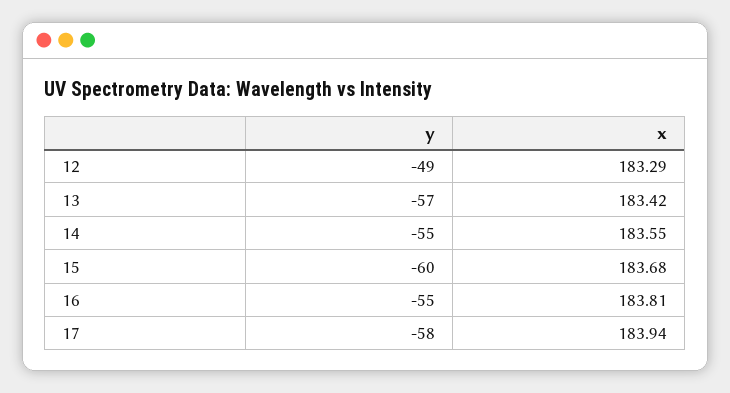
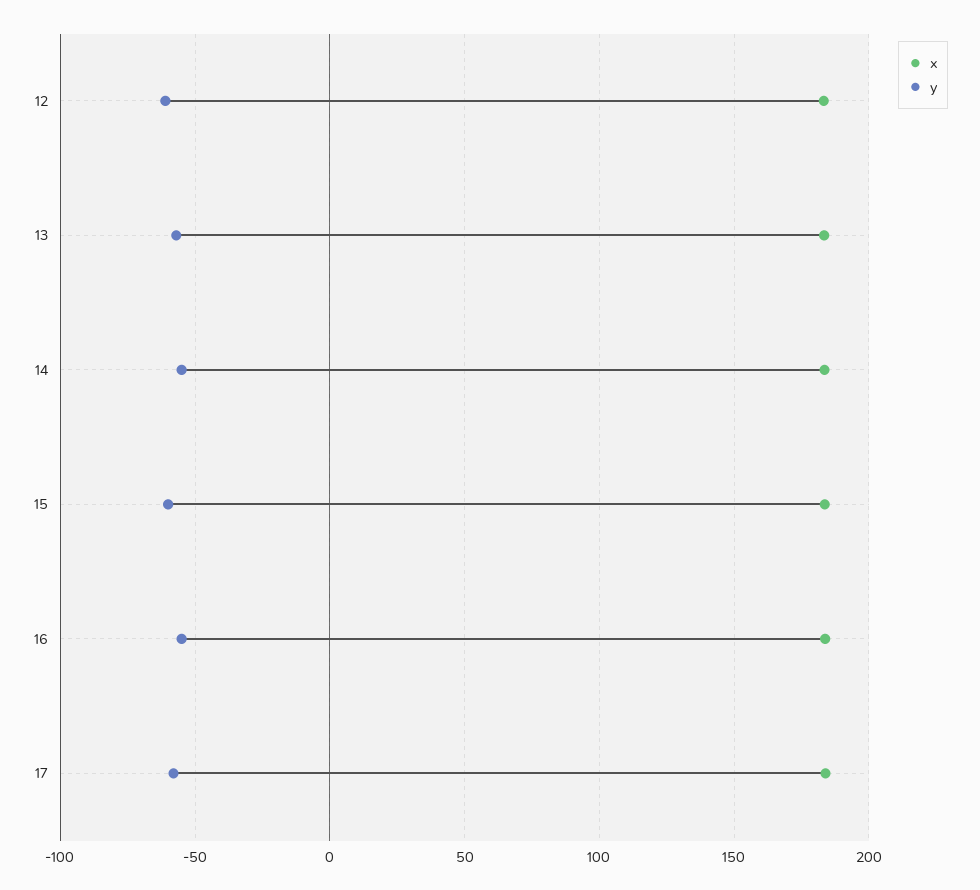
  {
    "y": {
-     "12": -49,
+     "12": -60,
      "13": -57,
      "14": -55,
      "15": -60,
      "16": -55,
      "17": -58
    },
    "x": {
      "12": 183.29,
      "13": 183.42,
      "14": 183.55,
      "15": 183.68,
      "16": 183.81,
      "17": 183.94
    }
  }

